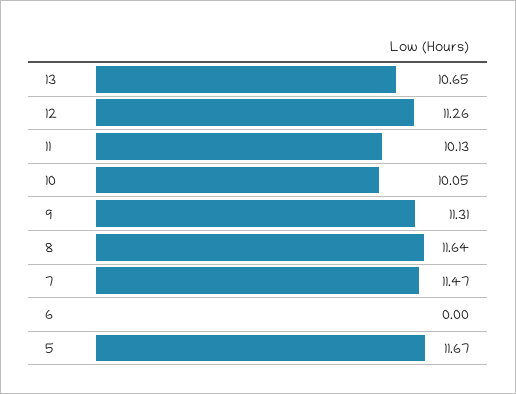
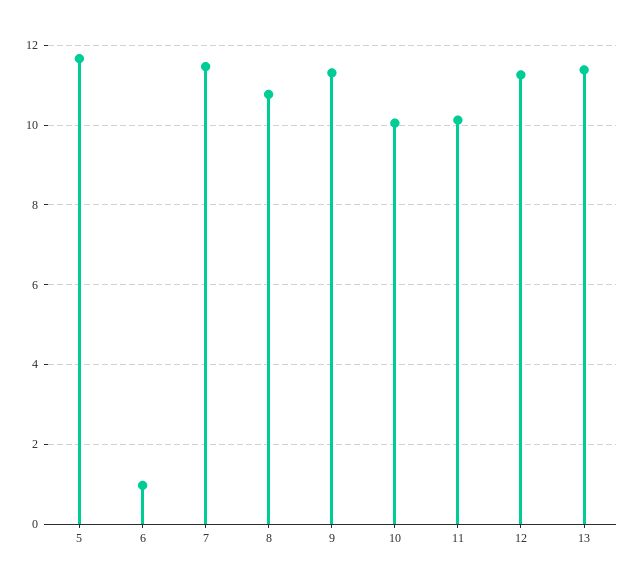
  {
-   "13": 10.65,
+   "13": 11.4,
    "12": 11.26,
    "11": 10.13,
    "10": 10.05,
    "9": 11.31,
-   "8": 11.64,
+   "8": 10.8,
    "7": 11.47,
-   "6": 0,
+   "6": 1,
    "5": 11.67
  }

